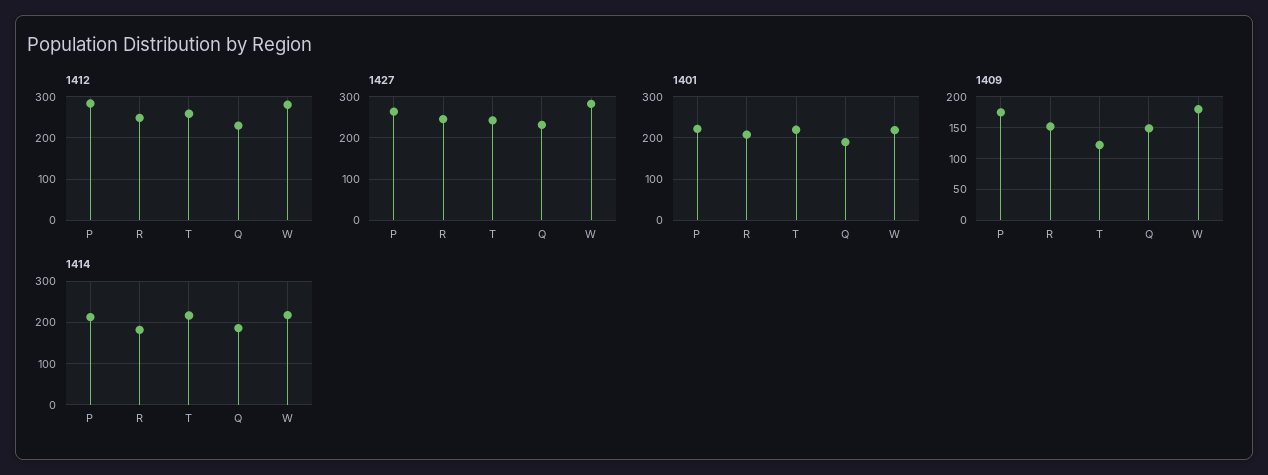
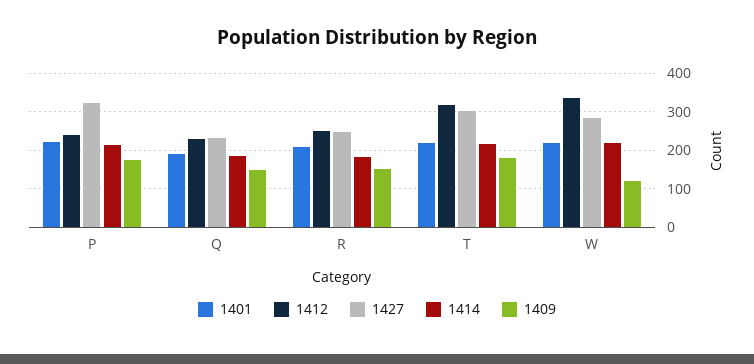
  {
    "1412": {
-     "P": 280,
+     "P": 240,
      "R": 240,
-     "T": 260,
+     "T": 320,
      "Q": 240,
-     "W": 280
+     "W": 340
    },
    "1427": {
-     "P": 260,
+     "P": 320,
      "R": 240,
-     "T": 240,
+     "T": 300,
      "Q": 240,
      "W": 280
    },
    "1401": {
      "P": 220,
      "R": 200,
      "T": 220,
      "Q": 200,
      "W": 220
    },
    "1409": {
      "P": 180,
      "R": 150,
-     "T": 120,
+     "T": 180,
      "Q": 150,
-     "W": 180
+     "W": 120
    },
    "1414": {
      "P": 220,
      "R": 180,
      "T": 220,
      "Q": 180,
      "W": 220
    }
  }

